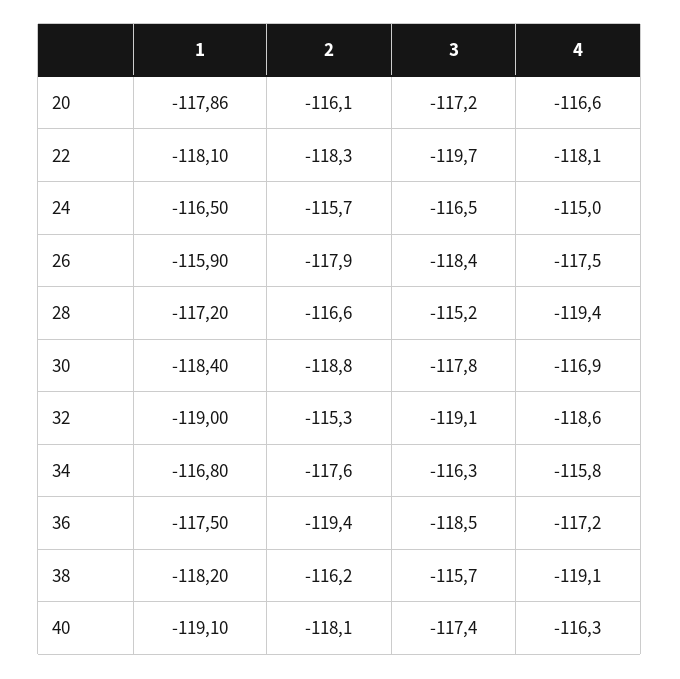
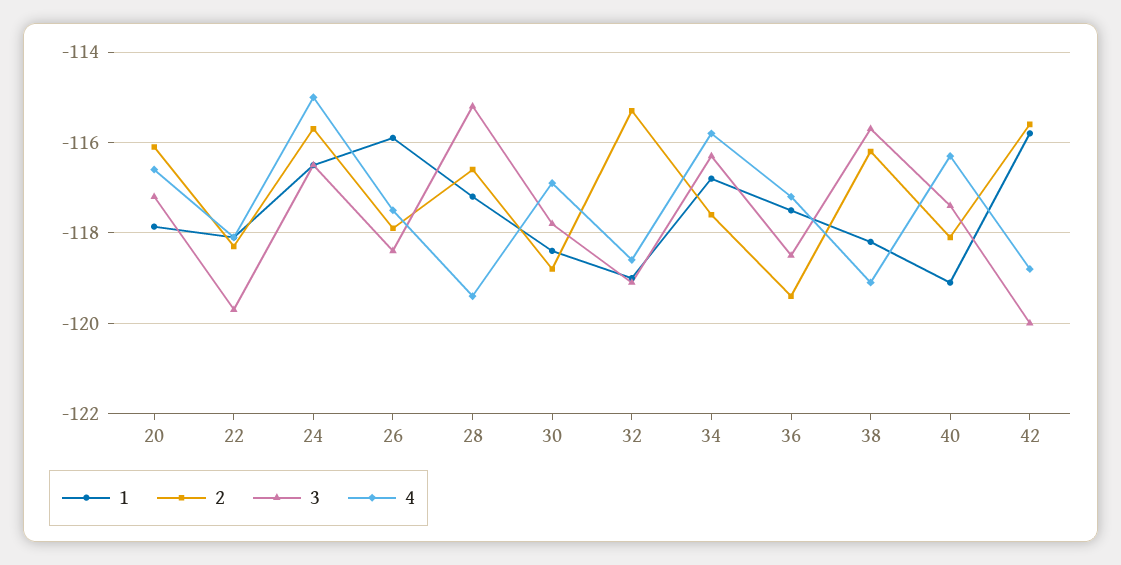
  {
    "1": {
      "20": -117.86,
      "22": -118.1,
      "24": -116.5,
      "26": -115.9,
      "28": -117.2,
      "30": -118.4,
      "32": -119,
      "34": -116.8,
      "36": -117.5,
      "38": -118.2,
-     "40": -119.1
+     "40": -119.1,
+     "42": -115.8
    },
    "2": {
      "20": -116.1,
      "22": -118.3,
      "24": -115.7,
      "26": -117.9,
      "28": -116.6,
      "30": -118.8,
      "32": -115.3,
      "34": -117.6,
      "36": -119.4,
      "38": -116.2,
-     "40": -118.1
+     "40": -118.1,
+     "42": -115.6
    },
    "3": {
      "20": -117.2,
      "22": -119.7,
      "24": -116.5,
      "26": -118.4,
      "28": -115.2,
      "30": -117.8,
      "32": -119.1,
      "34": -116.3,
      "36": -118.5,
      "38": -115.7,
-     "40": -117.4
+     "40": -117.4,
+     "42": -120
    },
    "4": {
      "20": -116.6,
      "22": -118.1,
      "24": -115,
      "26": -117.5,
      "28": -119.4,
      "30": -116.9,
      "32": -118.6,
      "34": -115.8,
      "36": -117.2,
      "38": -119.1,
-     "40": -116.3
+     "40": -116.3,
+     "42": -118.8
    }
  }

